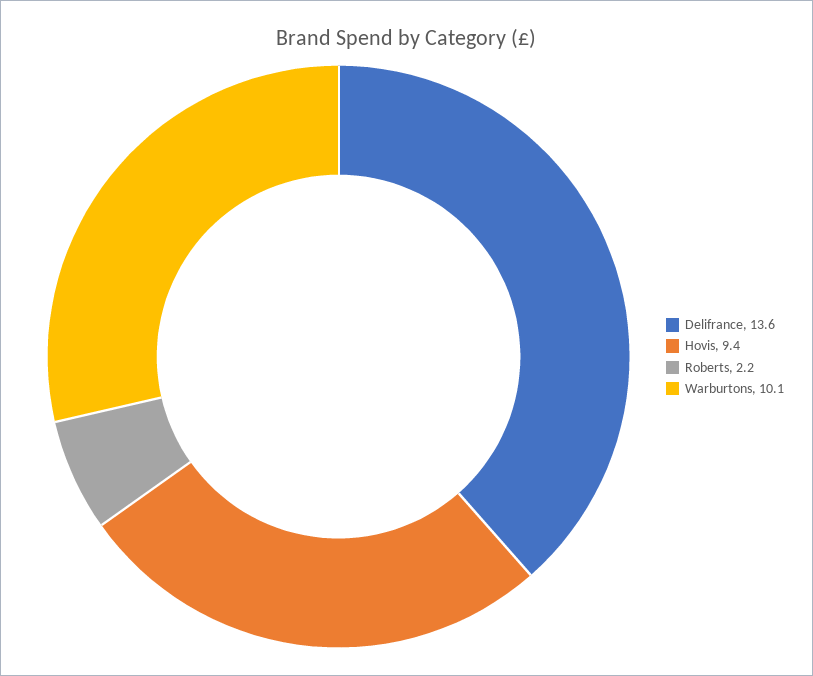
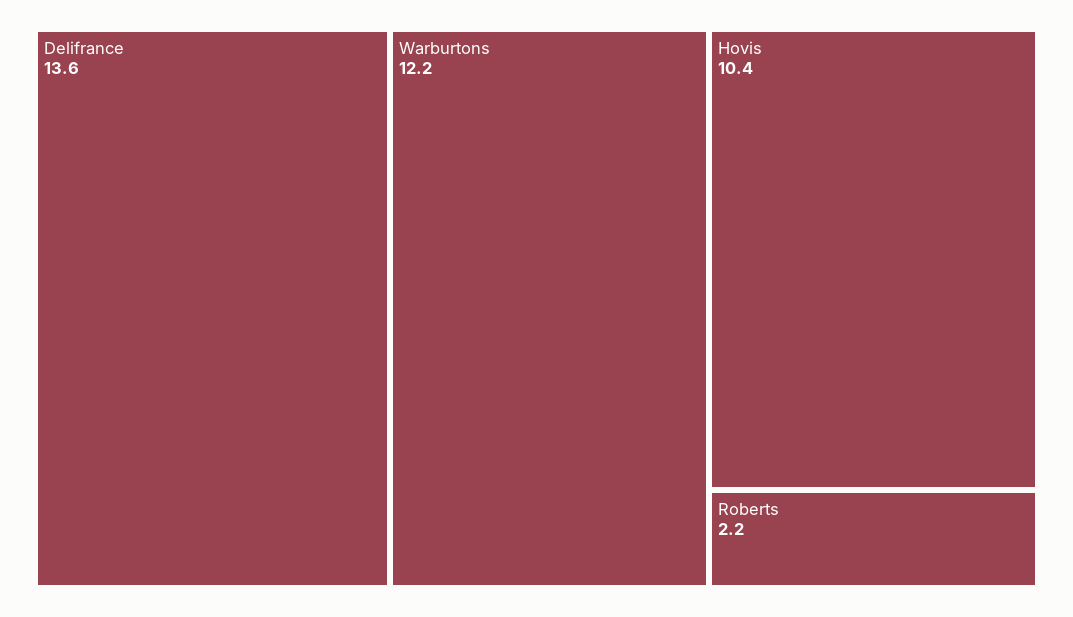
  {
    "Delifrance": 13.6,
-   "Hovis": 9.4,
+   "Hovis": 10.4,
    "Roberts": 2.2,
-   "Warburtons": 10.1
+   "Warburtons": 12.2
  }

